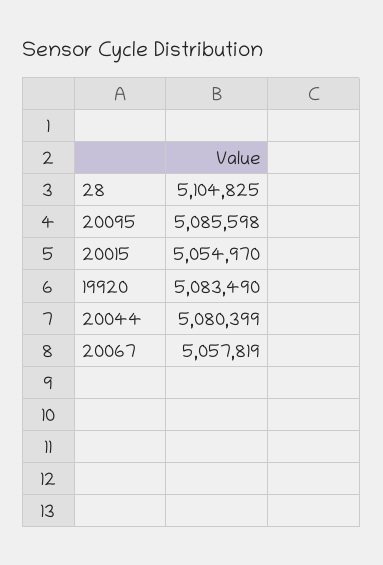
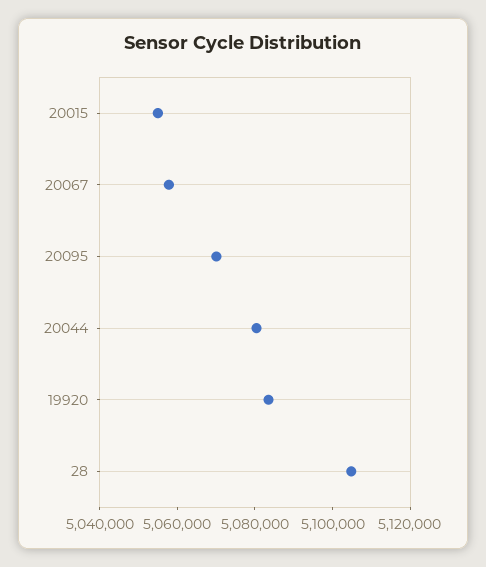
  {
    "28": 5104825,
-   "20095": 5085598,
+   "20095": 5070000,
    "20015": 5054970,
    "19920": 5083490,
    "20044": 5080399,
    "20067": 5057819
  }

